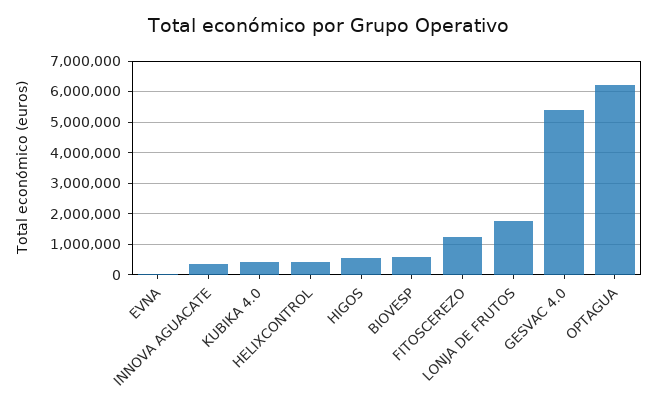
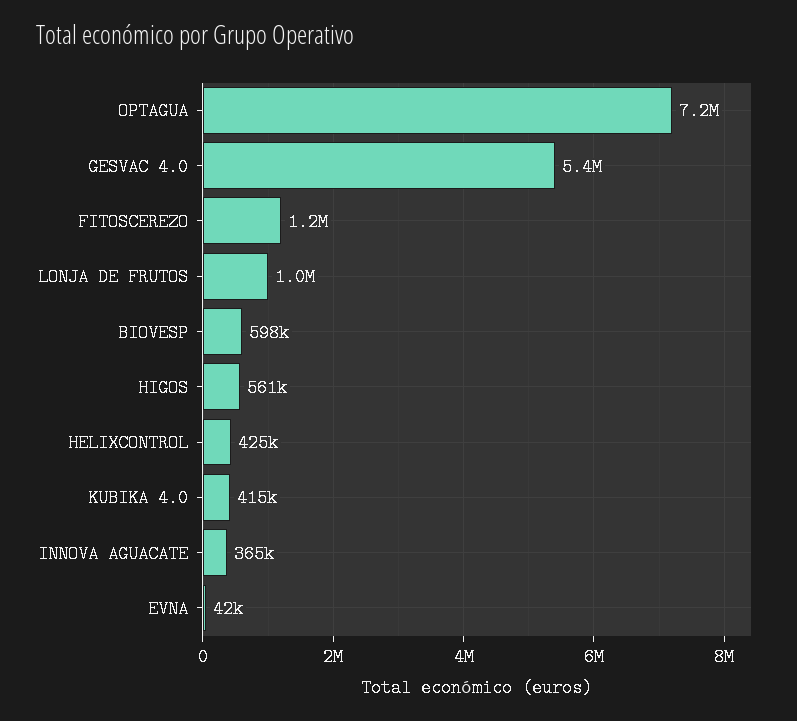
  {
    "EVNA": 42000,
    "INNOVA AGUACATE": 365000,
    "KUBIKA 4.0": 415000,
    "HELIXCONTROL": 425000,
    "HIGOS": 561000,
    "BIOVESP": 598000,
    "FITOSCEREZO": 1200000,
-   "LONJA DE FRUTOS": 1800000,
+   "LONJA DE FRUTOS": 1000000,
    "GESVAC 4.0": 5400000,
-   "OPTAGUA": 6200000
+   "OPTAGUA": 7200000
  }

